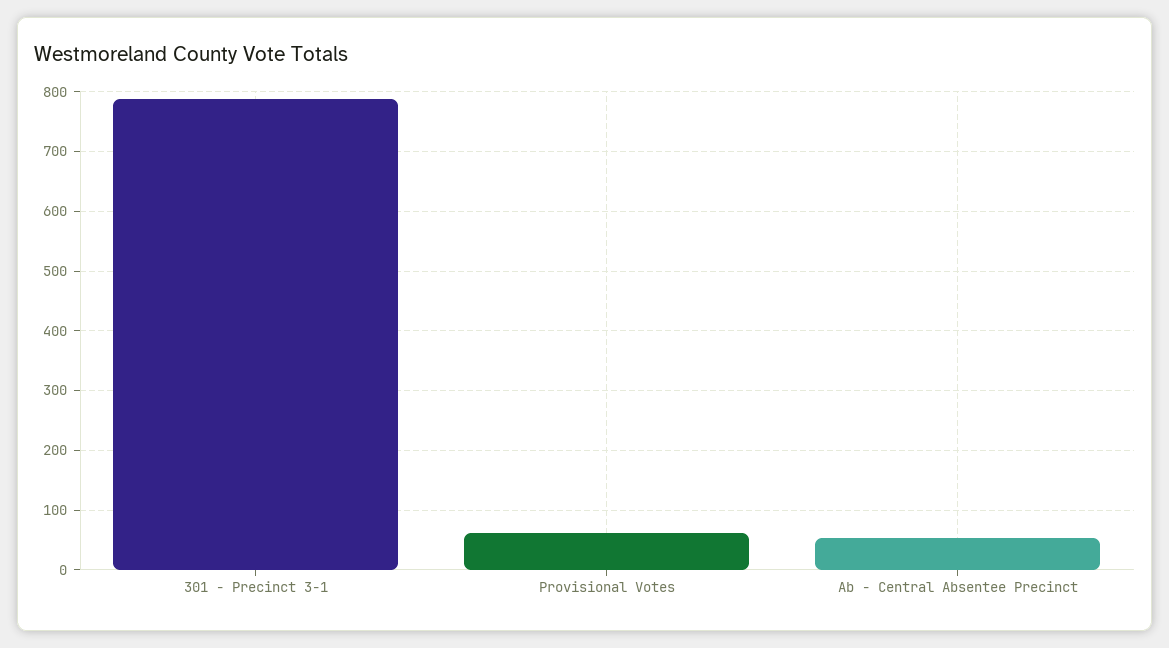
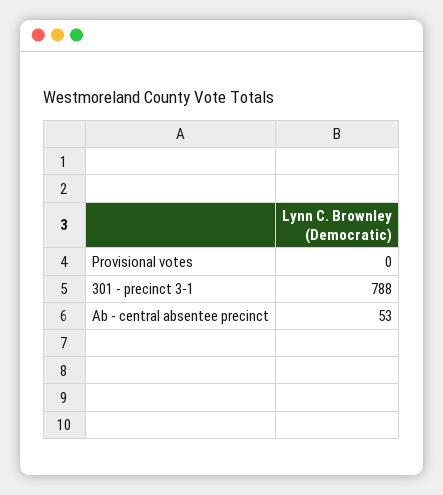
  {
    "301 - Precinct 3-1": 788,
-   "Provisional Votes": 60,
+   "Provisional Votes": 0,
    "Ab - Central Absentee Precinct": 53
  }

